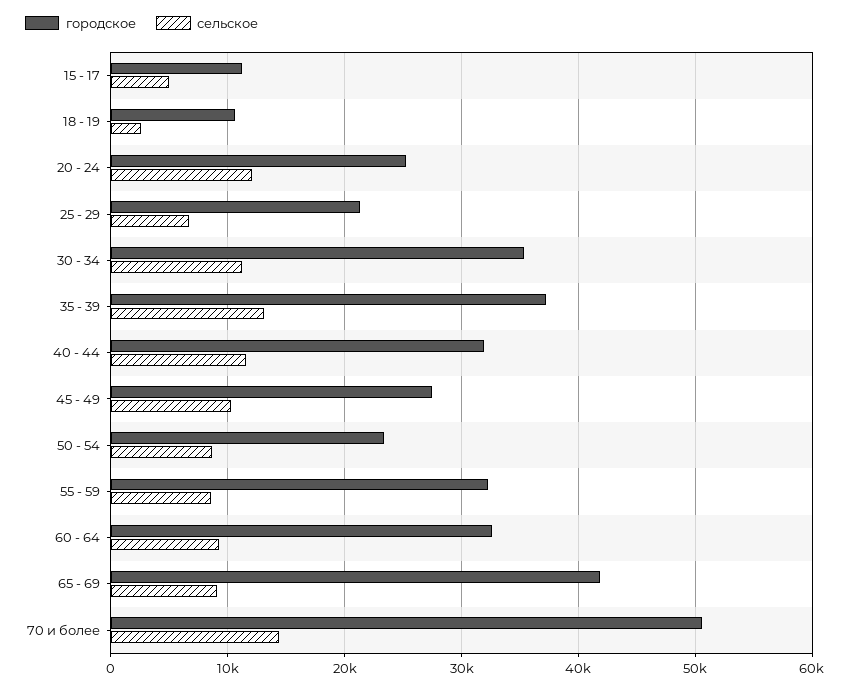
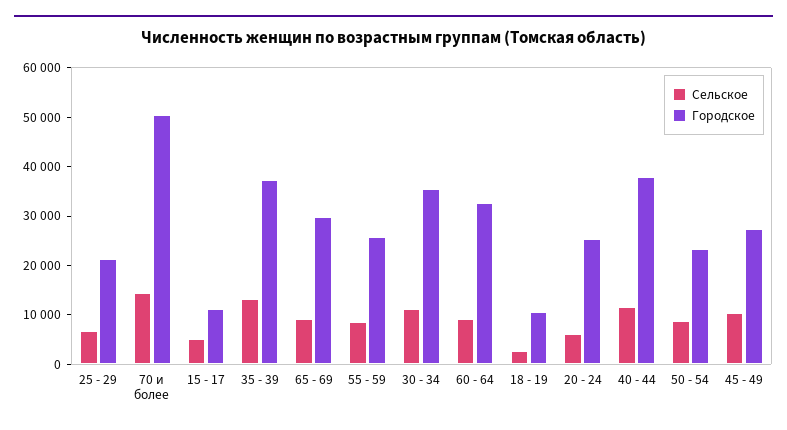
  {
    "городское": {
      "15 - 17": 11000,
      "18 - 19": 11000,
      "20 - 24": 25000,
      "25 - 29": 21000,
      "30 - 34": 35000,
      "35 - 39": 37000,
-     "40 - 44": 32000,
+     "40 - 44": 38000,
      "45 - 49": 27000,
      "50 - 54": 23000,
-     "55 - 59": 32000,
+     "55 - 59": 26000,
      "60 - 64": 33000,
-     "65 - 69": 42000,
+     "65 - 69": 30000,
      "70 и более": 51000
    },
    "сельское": {
      "15 - 17": 5000,
      "18 - 19": 3000,
-     "20 - 24": 12000,
+     "20 - 24": 6000,
      "25 - 29": 7000,
      "30 - 34": 11000,
      "35 - 39": 13000,
      "40 - 44": 12000,
      "45 - 49": 10000,
      "50 - 54": 9000,
      "55 - 59": 9000,
      "60 - 64": 9000,
      "65 - 69": 9000,
      "70 и более": 14000
    }
  }

